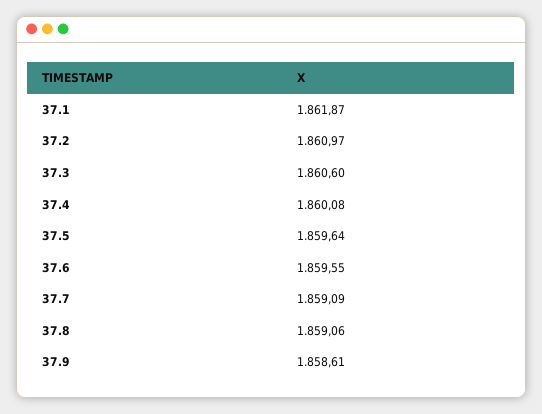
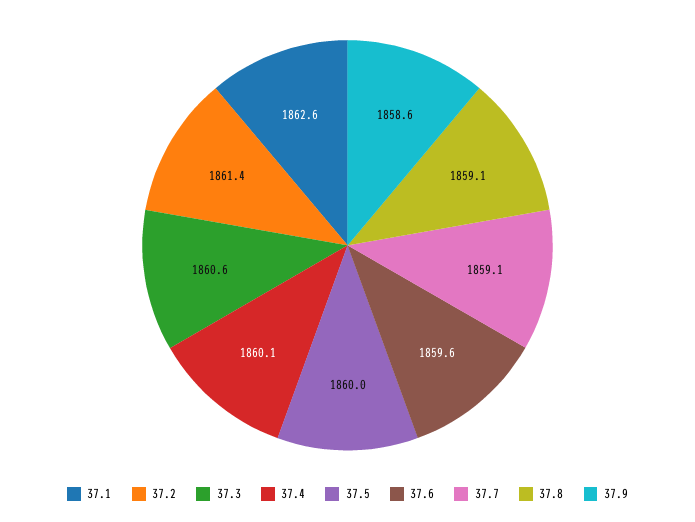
  {
-   "37.1": 1861.87,
+   "37.1": 1862.6,
-   "37.2": 1860.97,
+   "37.2": 1861.4,
    "37.3": 1860.6,
    "37.4": 1860.08,
-   "37.5": 1859.64,
+   "37.5": 1860,
    "37.6": 1859.55,
    "37.7": 1859.09,
    "37.8": 1859.06,
    "37.9": 1858.61
  }

